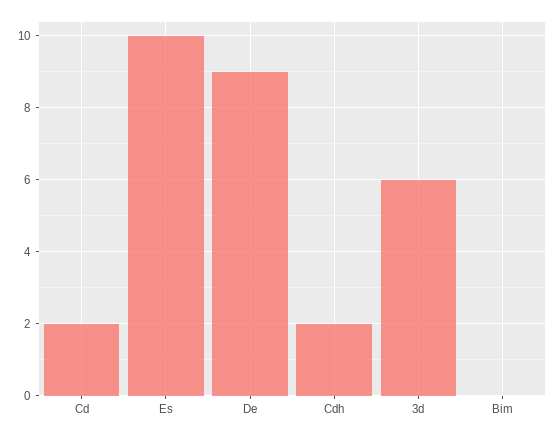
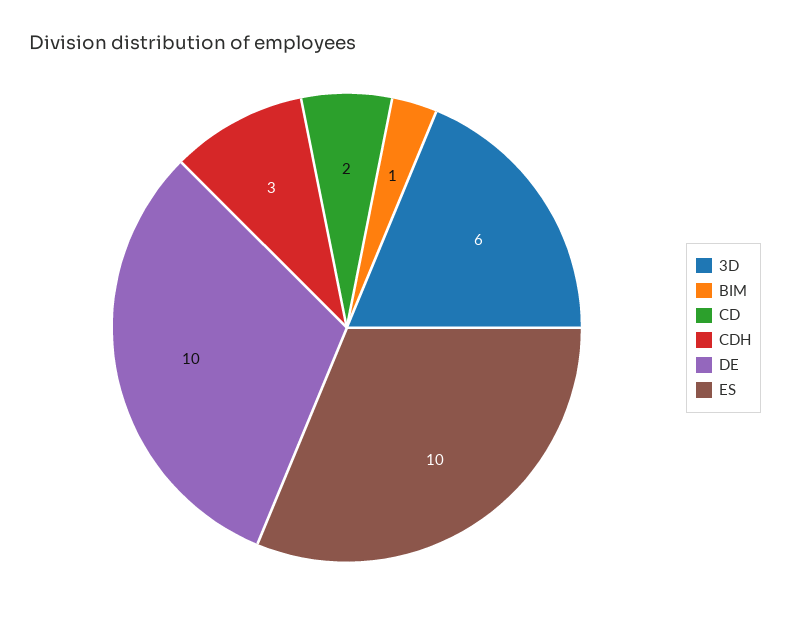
  {
    "Cd": 2,
    "Es": 10,
-   "De": 9,
+   "De": 10,
-   "Cdh": 2,
+   "Cdh": 3,
    "3d": 6,
-   "Bim": 0
+   "Bim": 1
  }

